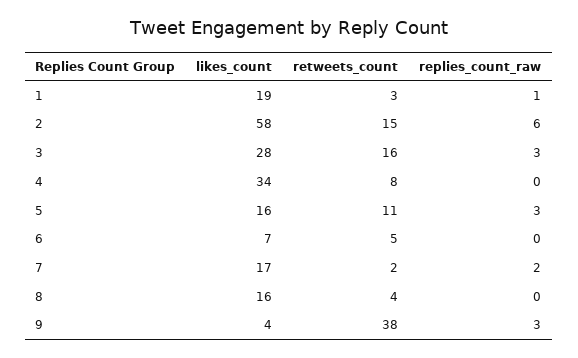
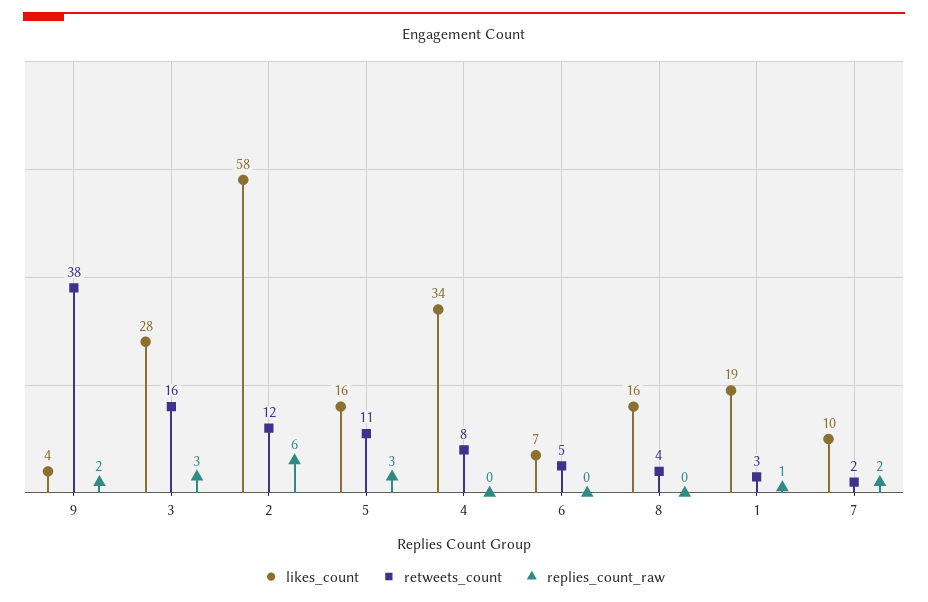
  {
    "likes_count": {
      "1": 19,
      "2": 58,
      "3": 28,
      "4": 34,
      "5": 16,
      "6": 7,
-     "7": 17,
+     "7": 10,
      "8": 16,
      "9": 4
    },
    "retweets_count": {
      "1": 3,
-     "2": 15,
+     "2": 12,
      "3": 16,
      "4": 8,
      "5": 11,
      "6": 5,
      "7": 2,
      "8": 4,
      "9": 38
    },
    "replies_count_raw": {
      "1": 1,
      "2": 6,
      "3": 3,
      "4": 0,
      "5": 3,
      "6": 0,
      "7": 2,
      "8": 0,
-     "9": 3
+     "9": 2
    }
  }

